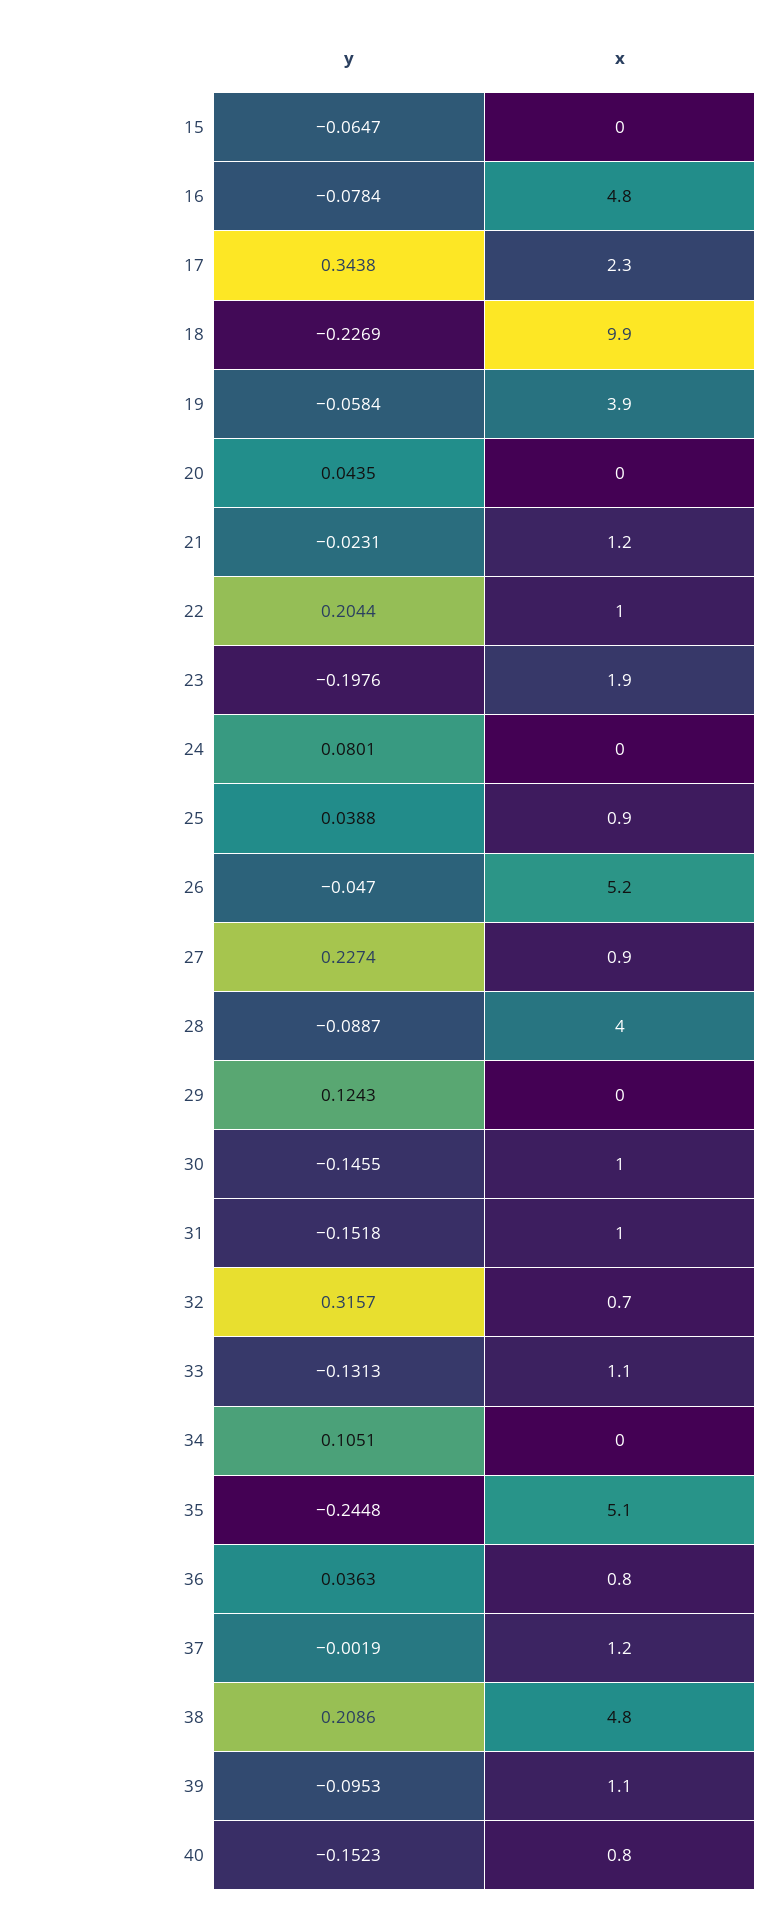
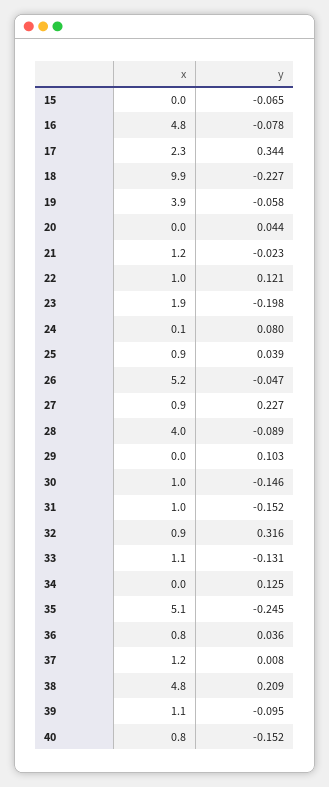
  {
    "y": {
      "15": -0.0647,
      "16": -0.0784,
      "17": 0.3438,
      "18": -0.2269,
      "19": -0.0584,
      "20": 0.0435,
      "21": -0.0231,
-     "22": 0.2044,
+     "22": 0.121,
      "23": -0.1976,
      "24": 0.0801,
      "25": 0.0388,
      "26": -0.047,
      "27": 0.2274,
      "28": -0.0887,
-     "29": 0.1243,
+     "29": 0.103,
      "30": -0.1455,
      "31": -0.1518,
      "32": 0.3157,
      "33": -0.1313,
-     "34": 0.1051,
+     "34": 0.125,
      "35": -0.2448,
      "36": 0.0363,
-     "37": -0.0019,
+     "37": 0.008,
      "38": 0.2086,
      "39": -0.0953,
      "40": -0.1523
    },
    "x": {
      "15": 0,
      "16": 4.8,
      "17": 2.3,
      "18": 9.9,
      "19": 3.9,
      "20": 0,
      "21": 1.2,
      "22": 1,
      "23": 1.9,
-     "24": 0,
+     "24": 0.1,
      "25": 0.9,
      "26": 5.2,
      "27": 0.9,
      "28": 4,
      "29": 0,
      "30": 1,
      "31": 1,
-     "32": 0.7,
+     "32": 0.9,
      "33": 1.1,
      "34": 0,
      "35": 5.1,
      "36": 0.8,
      "37": 1.2,
      "38": 4.8,
      "39": 1.1,
      "40": 0.8
    }
  }

